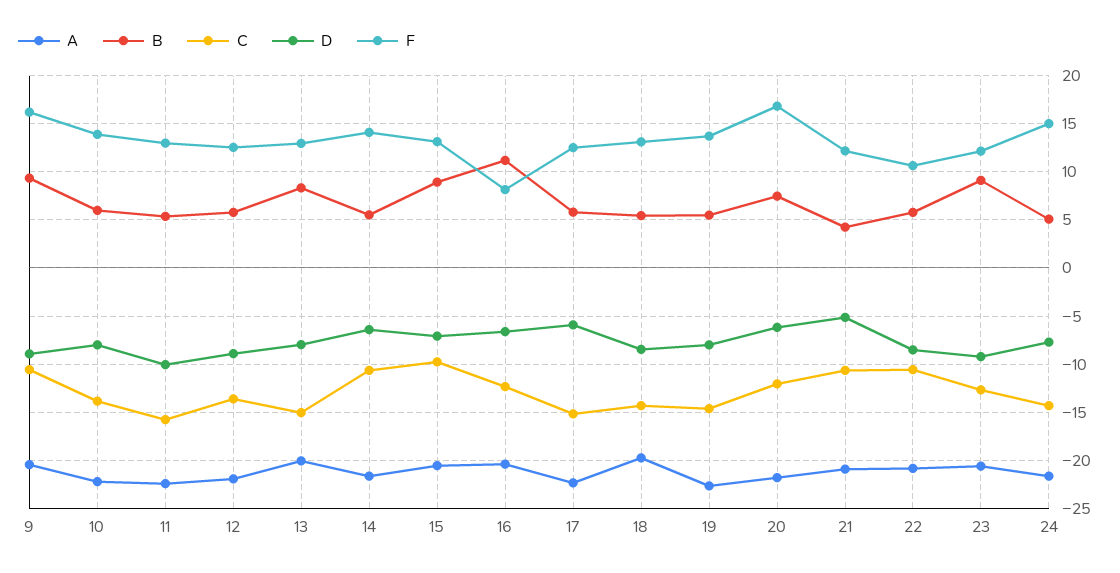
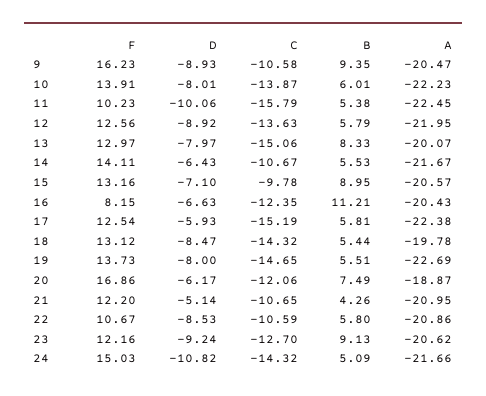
  {
    "A": {
      "9": -20.47,
      "10": -22.23,
      "11": -22.45,
      "12": -21.95,
      "13": -20.07,
      "14": -21.67,
      "15": -20.57,
      "16": -20.43,
      "17": -22.38,
      "18": -19.78,
      "19": -22.69,
-     "20": -22,
+     "20": -18.87,
      "21": -20.95,
      "22": -20.86,
      "23": -20.62,
      "24": -21.66
    },
    "B": {
      "9": 9.35,
      "10": 6.01,
      "11": 5.38,
      "12": 5.79,
      "13": 8.33,
      "14": 5.53,
      "15": 8.95,
      "16": 11.21,
      "17": 5.81,
      "18": 5.44,
      "19": 5.51,
      "20": 7.49,
      "21": 4.26,
      "22": 5.8,
      "23": 9.13,
      "24": 5.09
    },
    "C": {
      "9": -10.58,
      "10": -13.87,
      "11": -15.79,
      "12": -13.63,
      "13": -15.06,
      "14": -10.67,
      "15": -9.78,
      "16": -12.35,
      "17": -15.19,
      "18": -14.32,
      "19": -14.65,
      "20": -12.06,
      "21": -10.65,
      "22": -10.59,
      "23": -12.7,
      "24": -14.32
    },
    "D": {
      "9": -8.93,
      "10": -8.01,
      "11": -10.06,
      "12": -8.92,
      "13": -7.97,
      "14": -6.43,
      "15": -7.1,
      "16": -6.63,
      "17": -5.93,
      "18": -8.47,
      "19": -8,
      "20": -6.17,
      "21": -5.14,
      "22": -8.53,
      "23": -9.24,
-     "24": -8
+     "24": -10.82
    },
    "F": {
      "9": 16.23,
      "10": 13.91,
-     "11": 13,
+     "11": 10.23,
      "12": 12.56,
      "13": 12.97,
      "14": 14.11,
      "15": 13.16,
      "16": 8.15,
      "17": 12.54,
      "18": 13.12,
      "19": 13.73,
      "20": 16.86,
      "21": 12.2,
      "22": 10.67,
      "23": 12.16,
      "24": 15.03
    }
  }

